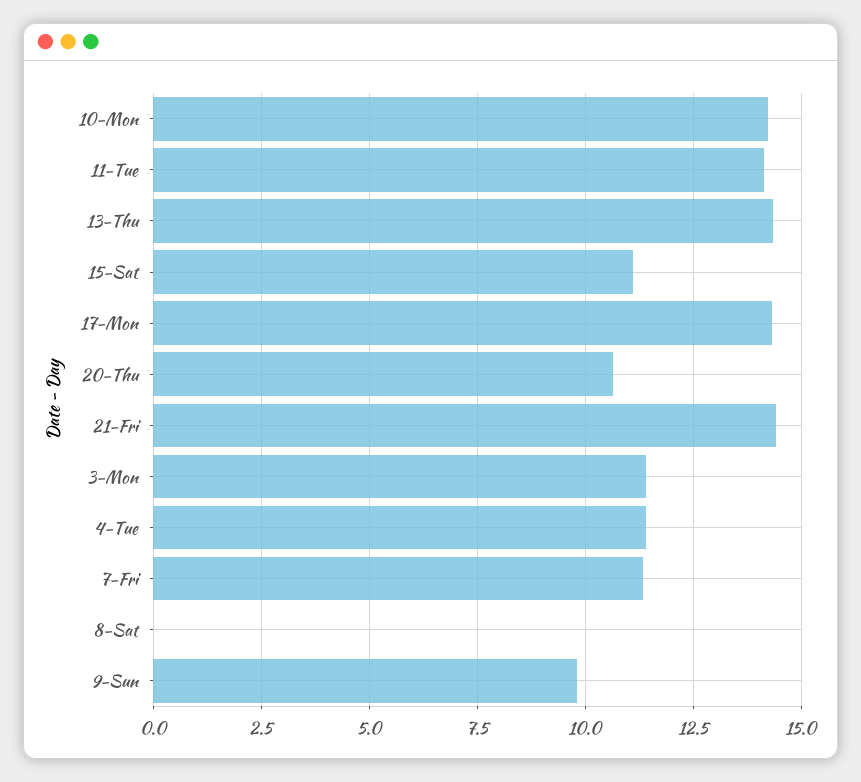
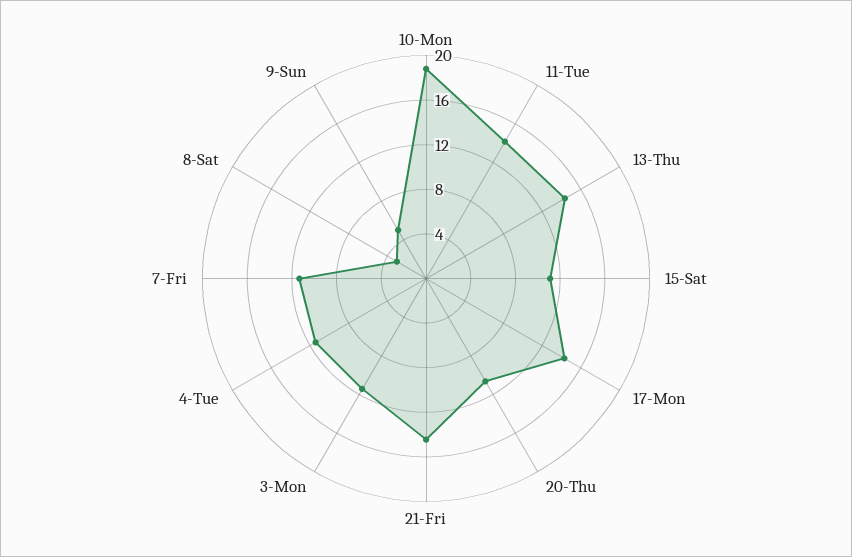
  {
-   "10-Mon": 14.25,
+   "10-Mon": 19,
    "11-Tue": 14.25,
    "13-Thu": 14.25,
    "15-Sat": 11,
    "17-Mon": 14.25,
    "20-Thu": 10.75,
    "21-Fri": 14.5,
    "3-Mon": 11.5,
    "4-Tue": 11.5,
    "7-Fri": 11.25,
-   "8-Sat": 0,
+   "8-Sat": 3,
-   "9-Sun": 9.75
+   "9-Sun": 5
  }

